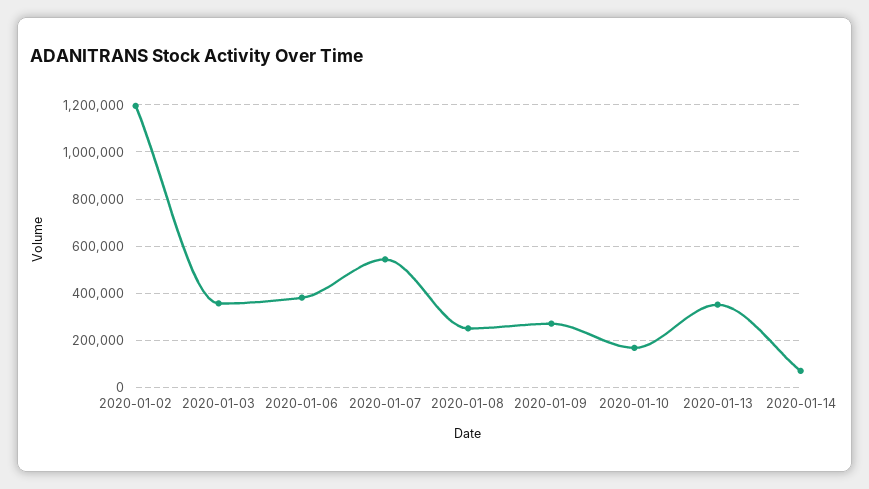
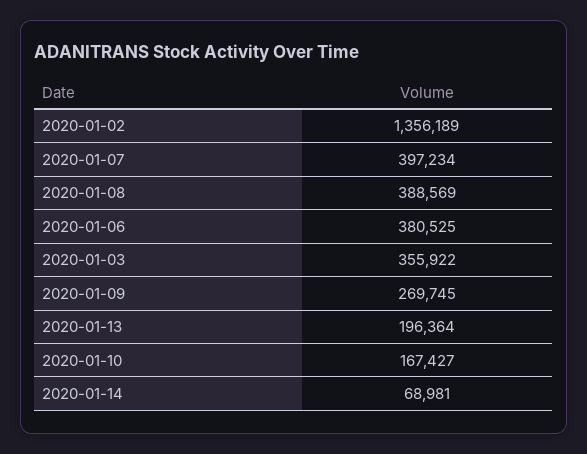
  {
-   "2020-01-02": 1200000,
+   "2020-01-02": 1356189,
    "2020-01-03": 355922,
    "2020-01-06": 380525,
-   "2020-01-07": 550000,
+   "2020-01-07": 397234,
-   "2020-01-08": 250000,
+   "2020-01-08": 388569,
    "2020-01-09": 269745,
    "2020-01-10": 167427,
-   "2020-01-13": 350000,
+   "2020-01-13": 196364,
    "2020-01-14": 68981
  }

